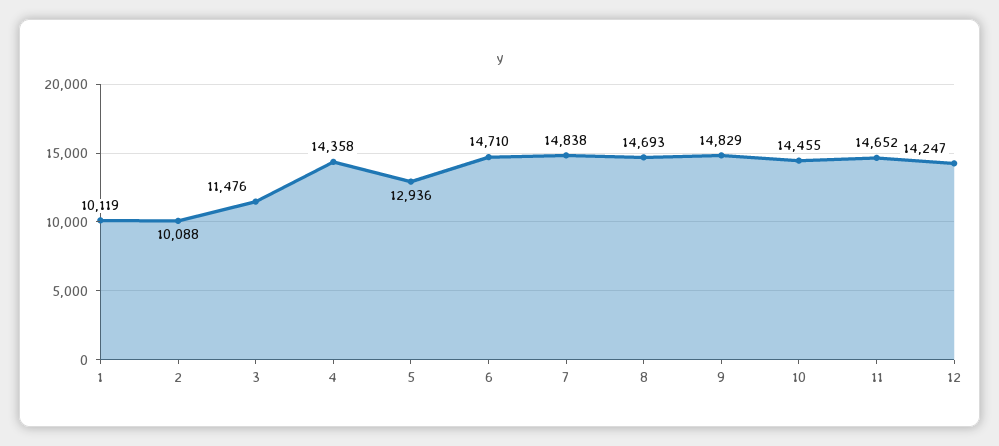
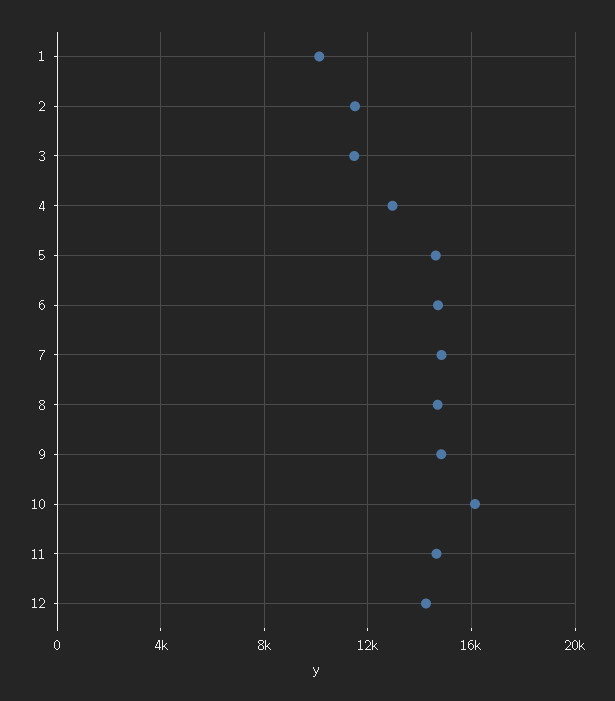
  {
    "1": 10119,
-   "2": 10088,
+   "2": 11500,
    "3": 11476,
-   "4": 14358,
+   "4": 13000,
-   "5": 12936,
+   "5": 14500,
    "6": 14710,
    "7": 14838,
    "8": 14693,
    "9": 14829,
-   "10": 14455,
+   "10": 16000,
    "11": 14652,
    "12": 14247
  }

